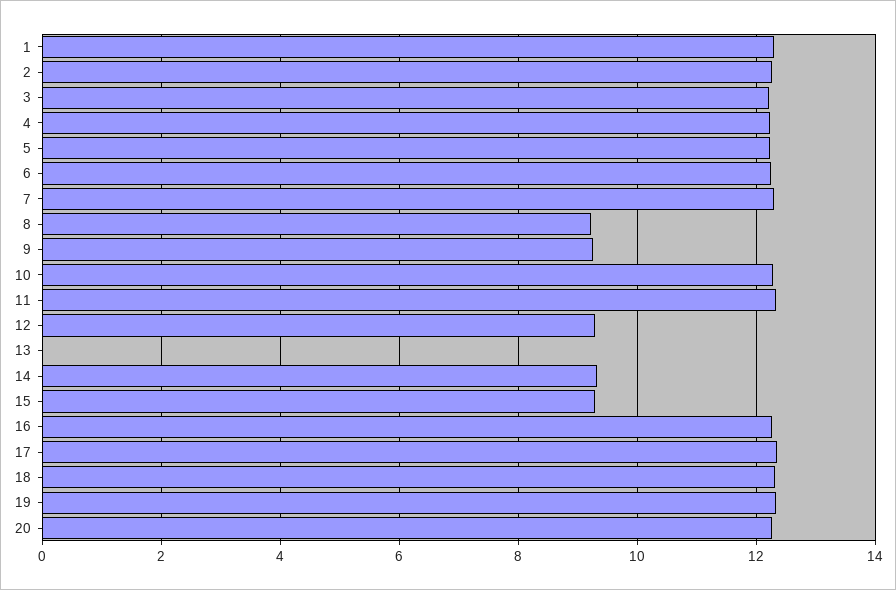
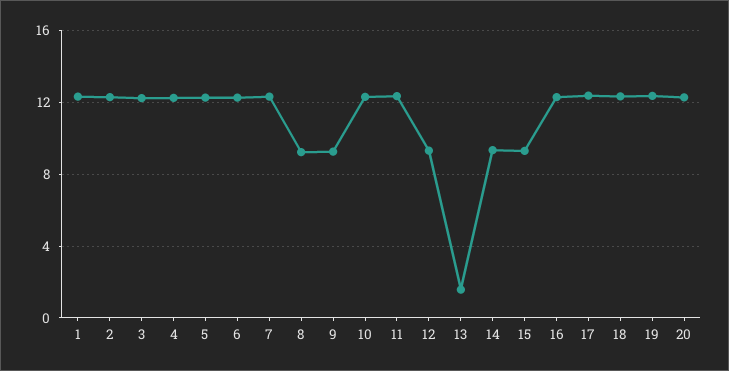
  {
    "1": 12.4,
    "2": 12.2,
    "3": 12.2,
    "4": 12.2,
    "5": 12.2,
    "6": 12.2,
    "7": 12.4,
    "8": 9.2,
    "9": 9.2,
    "10": 12.2,
    "11": 12.4,
    "12": 9.4,
-   "13": 0,
+   "13": 1.5,
    "14": 9.4,
    "15": 9.2,
    "16": 12.2,
    "17": 12.4,
    "18": 12.4,
    "19": 12.4,
    "20": 12.2
  }

